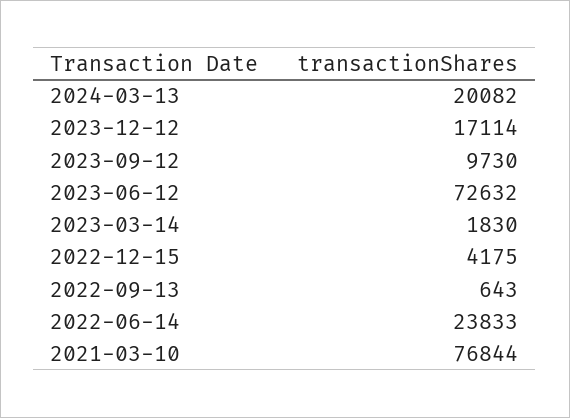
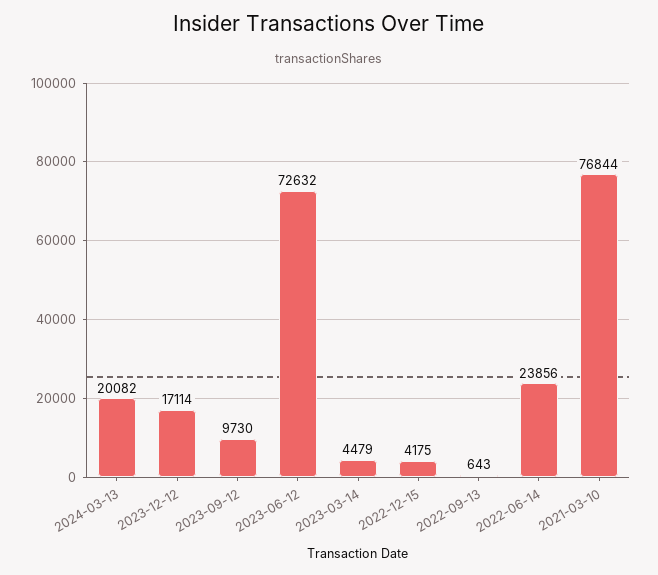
  {
    "2024-03-13": 20082,
    "2023-12-12": 17114,
    "2023-09-12": 9730,
    "2023-06-12": 72632,
-   "2023-03-14": 1830,
+   "2023-03-14": 4479,
    "2022-12-15": 4175,
    "2022-09-13": 643,
-   "2022-06-14": 23833,
+   "2022-06-14": 23856,
    "2021-03-10": 76844
  }

